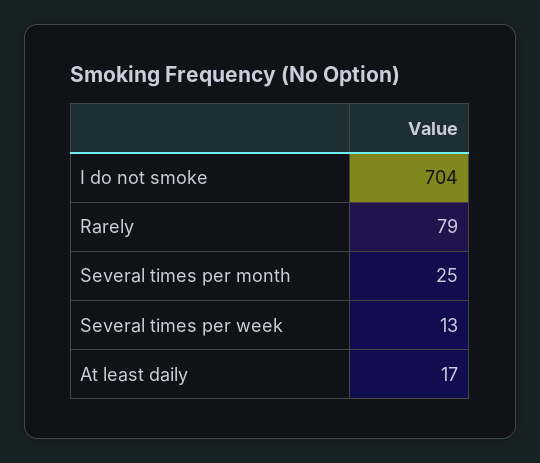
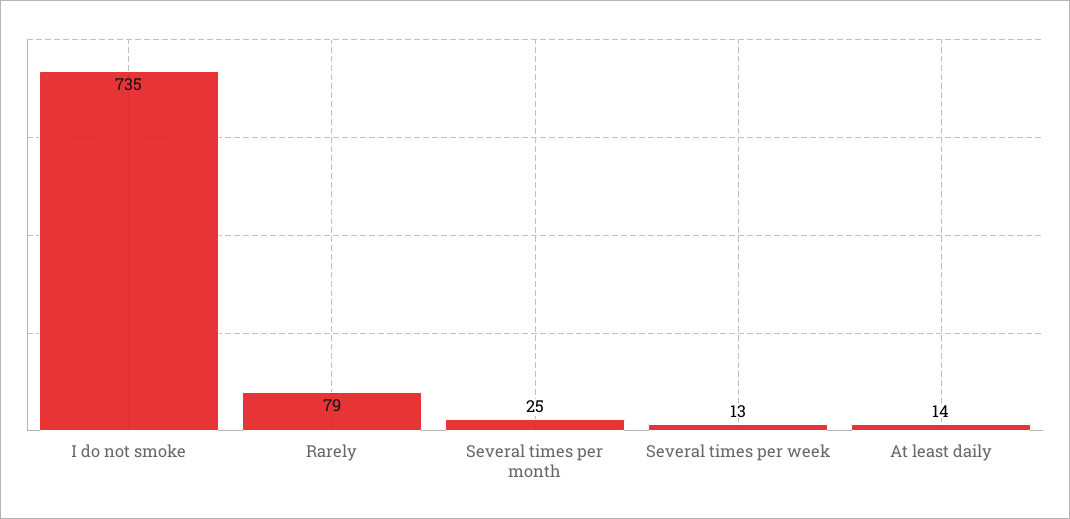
  {
-   "I do not smoke": 704,
+   "I do not smoke": 735,
    "Rarely": 79,
    "Several times per month": 25,
    "Several times per week": 13,
-   "At least daily": 17
+   "At least daily": 14
  }

